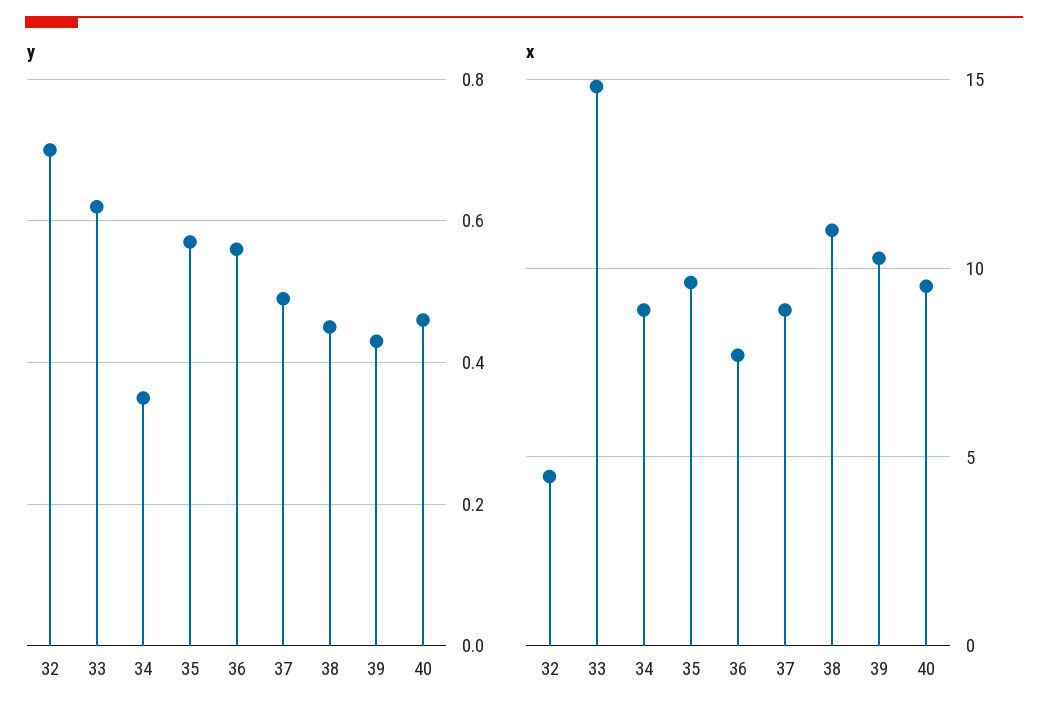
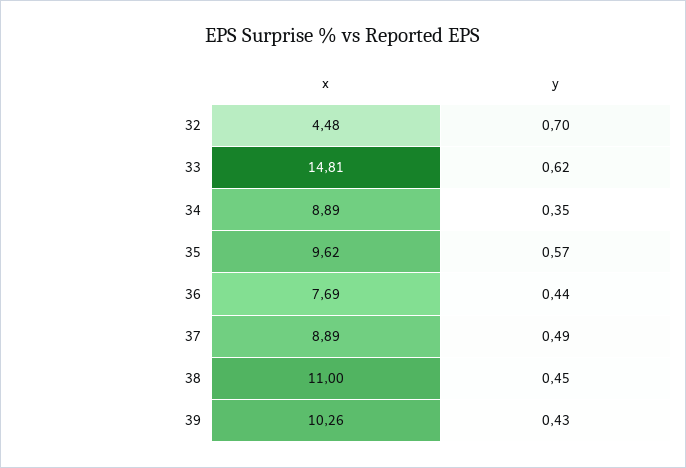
  {
    "y": {
      "32": 0.7,
      "33": 0.62,
      "34": 0.35,
      "35": 0.57,
-     "36": 0.55,
+     "36": 0.44,
      "37": 0.49,
      "38": 0.45,
-     "39": 0.43,
+     "39": 0.43
-     "40": 0.45
    },
    "x": {
      "32": 4.48,
      "33": 14.81,
      "34": 8.89,
      "35": 9.62,
      "36": 7.69,
      "37": 8.89,
      "38": 11,
-     "39": 10.26,
+     "39": 10.26
-     "40": 9.5
    }
  }

